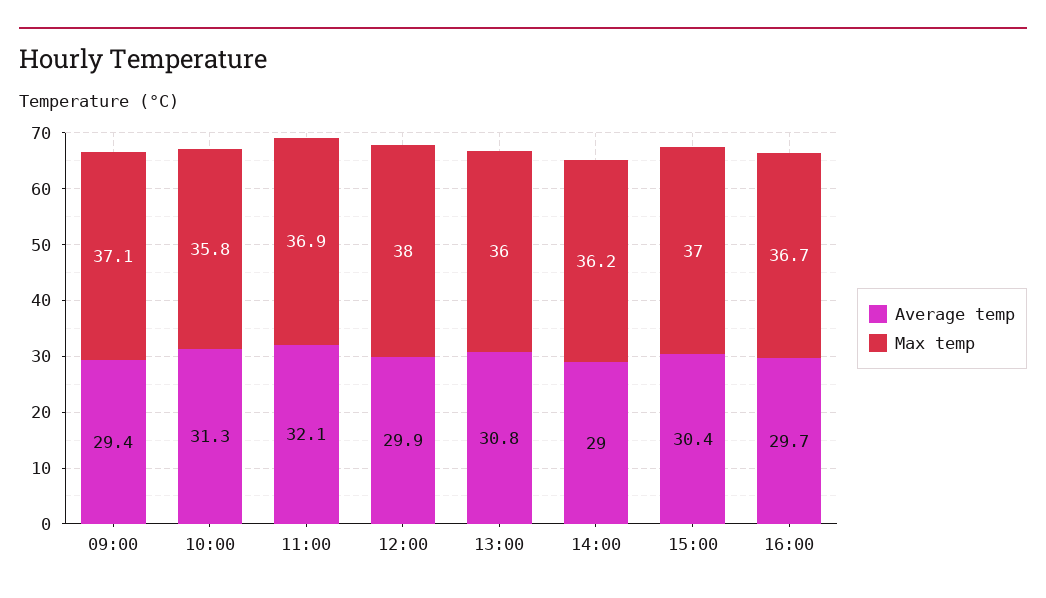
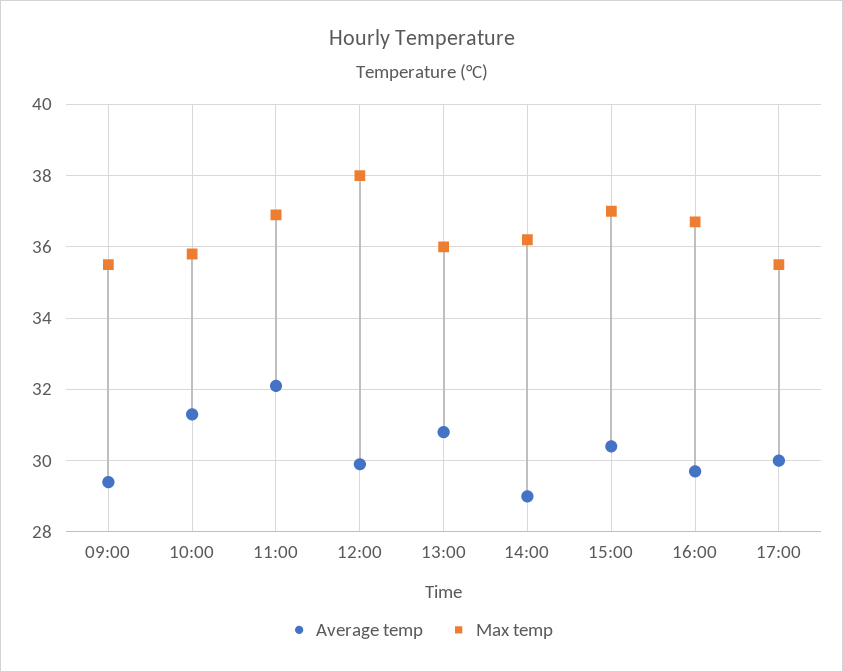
  {
    "Average temp": {
      "09:00": 29.4,
      "10:00": 31.3,
      "11:00": 32.1,
      "12:00": 29.9,
      "13:00": 30.8,
      "14:00": 29,
      "15:00": 30.4,
-     "16:00": 29.7
+     "16:00": 29.7,
+     "17:00": 30
    },
    "Max temp": {
-     "09:00": 37.1,
+     "09:00": 35.5,
      "10:00": 35.8,
      "11:00": 36.9,
      "12:00": 38,
      "13:00": 36,
      "14:00": 36.2,
      "15:00": 37,
-     "16:00": 36.7
+     "16:00": 36.7,
+     "17:00": 35.5
    }
  }

